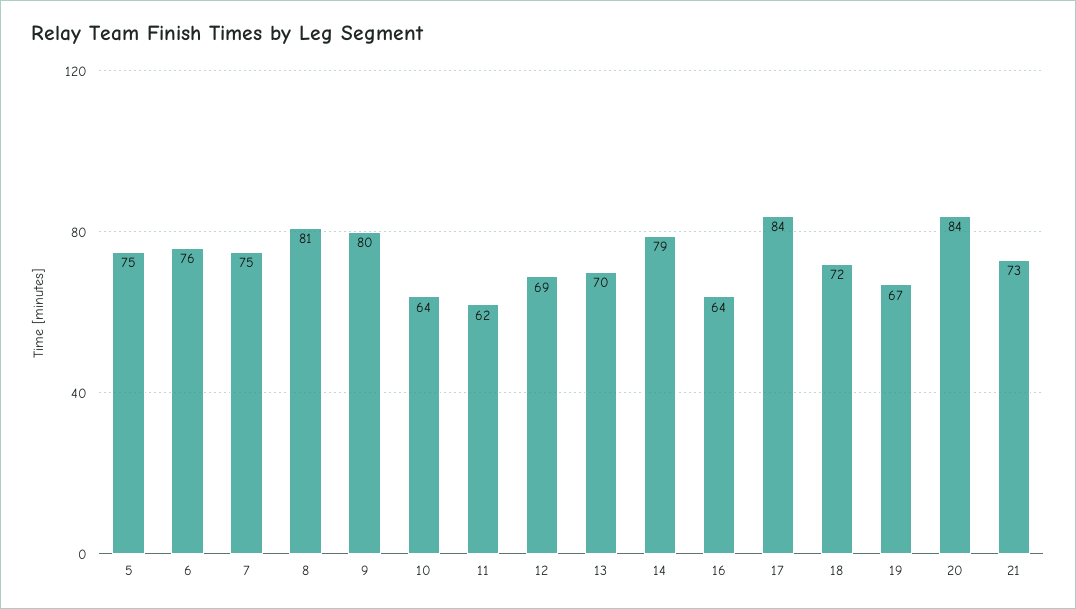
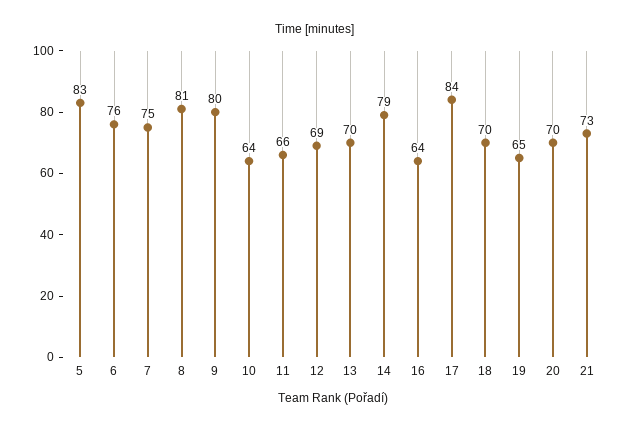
  {
-   "5": 75,
+   "5": 83,
    "6": 76,
    "7": 75,
    "8": 81,
    "9": 80,
    "10": 64,
-   "11": 62,
+   "11": 66,
    "12": 69,
    "13": 70,
    "14": 79,
    "16": 64,
    "17": 84,
-   "18": 72,
+   "18": 70,
-   "19": 67,
+   "19": 65,
-   "20": 84,
+   "20": 70,
    "21": 73
  }

